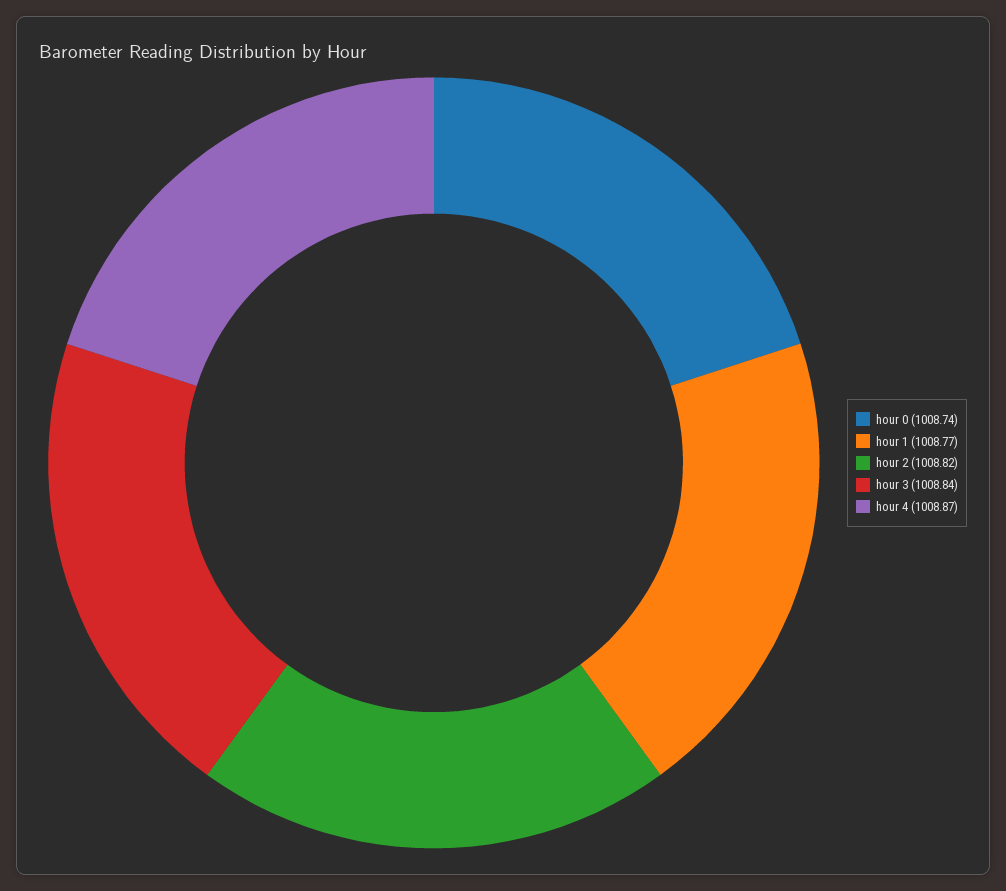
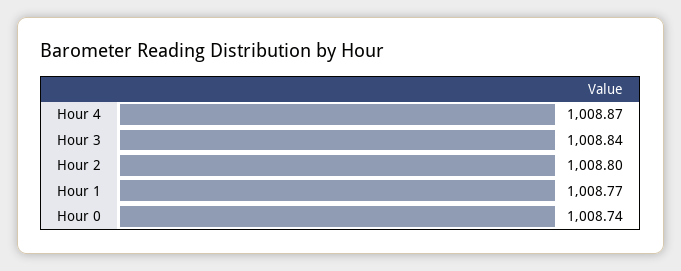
  {
    "hour 0": 1008.74,
    "hour 1": 1008.77,
-   "hour 2": 1008.82,
+   "hour 2": 1008.8,
    "hour 3": 1008.84,
    "hour 4": 1008.87
  }

